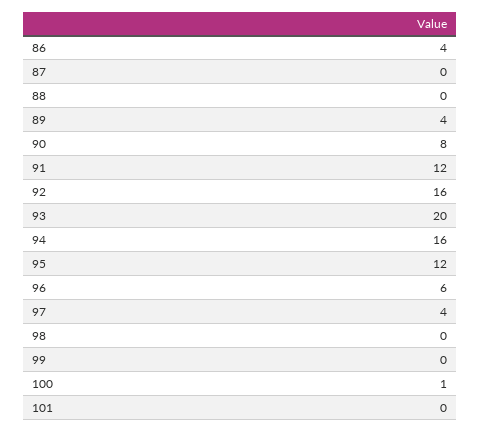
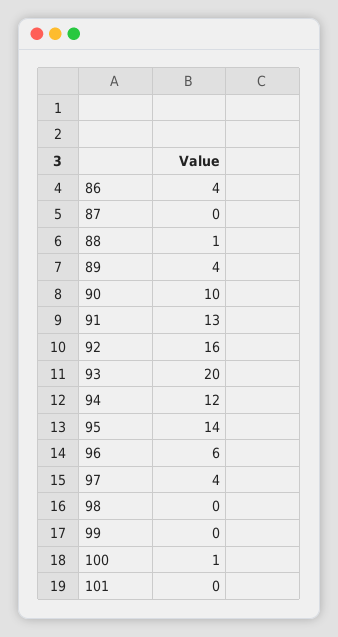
  {
    "86": 4,
    "87": 0,
-   "88": 0,
+   "88": 1,
    "89": 4,
-   "90": 8,
+   "90": 10,
-   "91": 12,
+   "91": 13,
    "92": 16,
    "93": 20,
-   "94": 16,
+   "94": 12,
-   "95": 12,
+   "95": 14,
    "96": 6,
    "97": 4,
    "98": 0,
    "99": 0,
    "100": 1,
    "101": 0
  }

